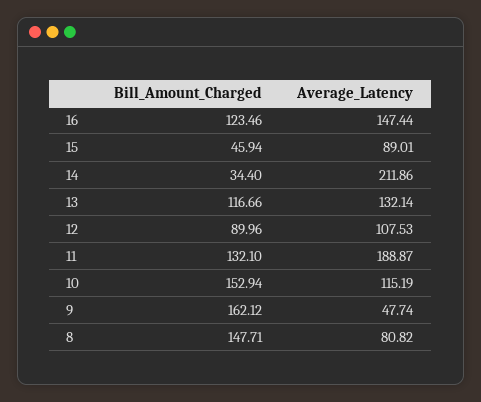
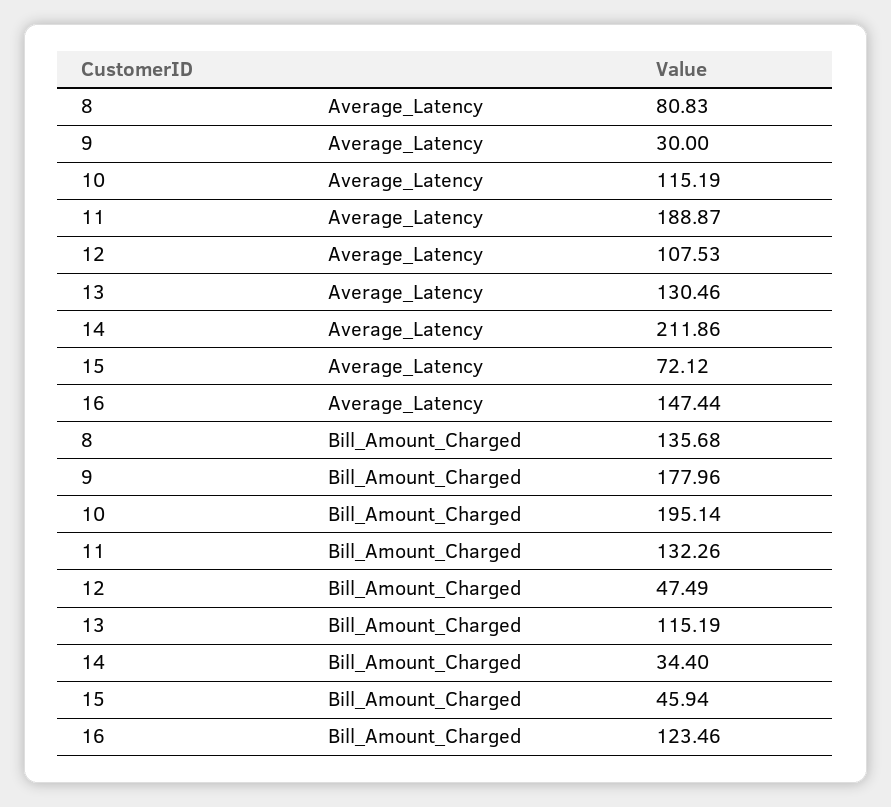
  {
    "Bill_Amount_Charged": {
      "16": 123.46,
      "15": 45.94,
      "14": 34.4,
-     "13": 116.66,
+     "13": 115.19,
-     "12": 89.96,
+     "12": 47.49,
-     "11": 132.1,
+     "11": 132.26,
-     "10": 152.94,
+     "10": 195.14,
-     "9": 162.12,
+     "9": 177.96,
-     "8": 147.71
+     "8": 135.68
    },
    "Average_Latency": {
      "16": 147.44,
-     "15": 89.01,
+     "15": 72.12,
      "14": 211.86,
-     "13": 132.14,
+     "13": 130.46,
      "12": 107.53,
      "11": 188.87,
      "10": 115.19,
-     "9": 47.74,
+     "9": 30,
-     "8": 80.82
+     "8": 80.83
    }
  }

